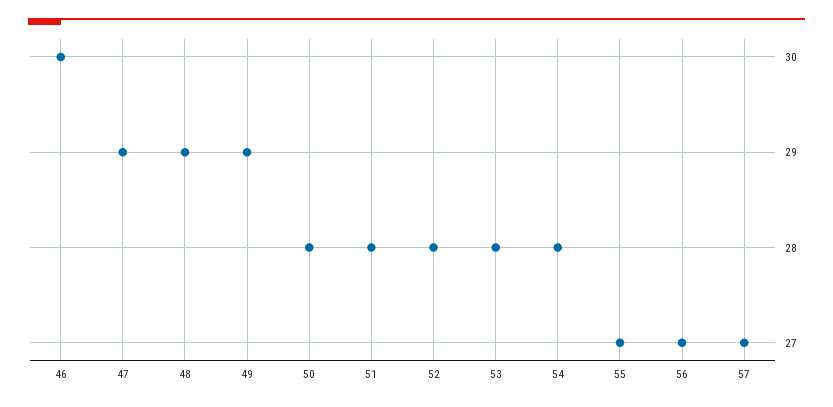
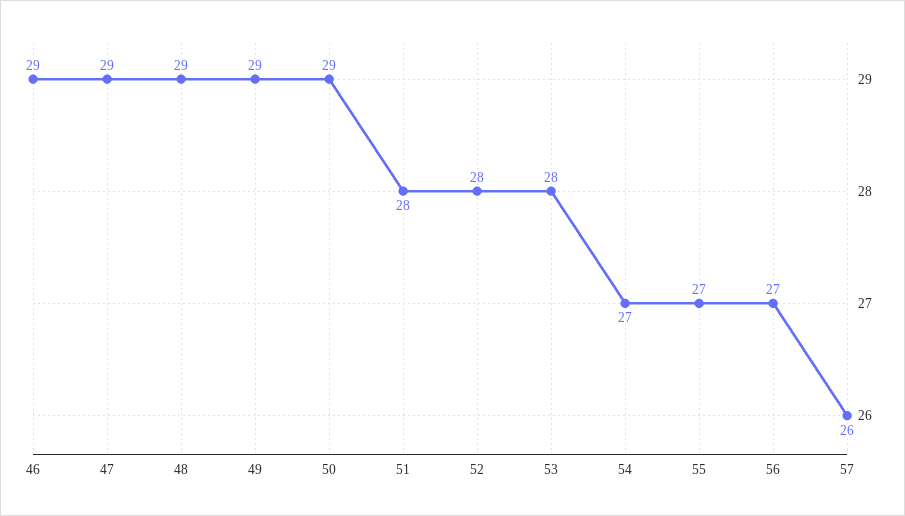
  {
-   "46": 30,
+   "46": 29,
    "47": 29,
    "48": 29,
    "49": 29,
-   "50": 28,
+   "50": 29,
    "51": 28,
    "52": 28,
    "53": 28,
-   "54": 28,
+   "54": 27,
    "55": 27,
    "56": 27,
-   "57": 27
+   "57": 26
  }

